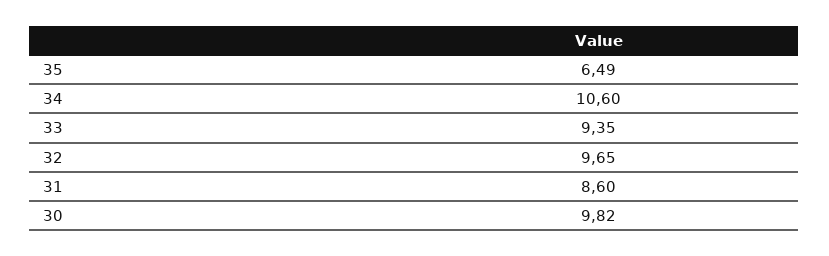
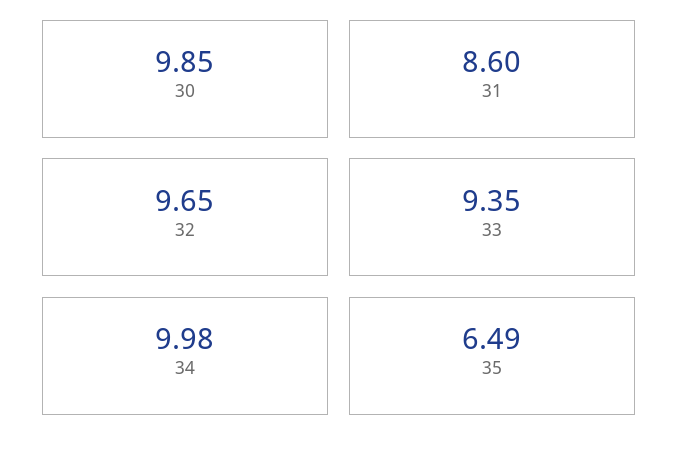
  {
    "35": 6.49,
-   "34": 10.6,
+   "34": 9.98,
    "33": 9.35,
    "32": 9.65,
    "31": 8.6,
-   "30": 9.82
+   "30": 9.85
  }

